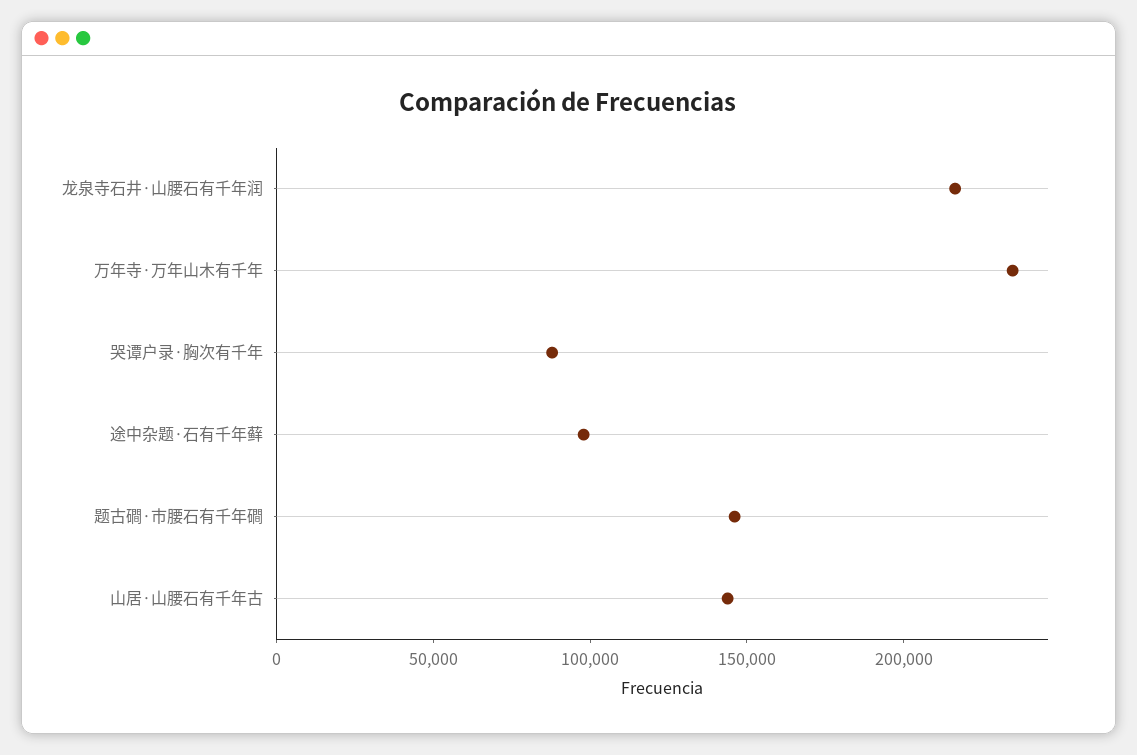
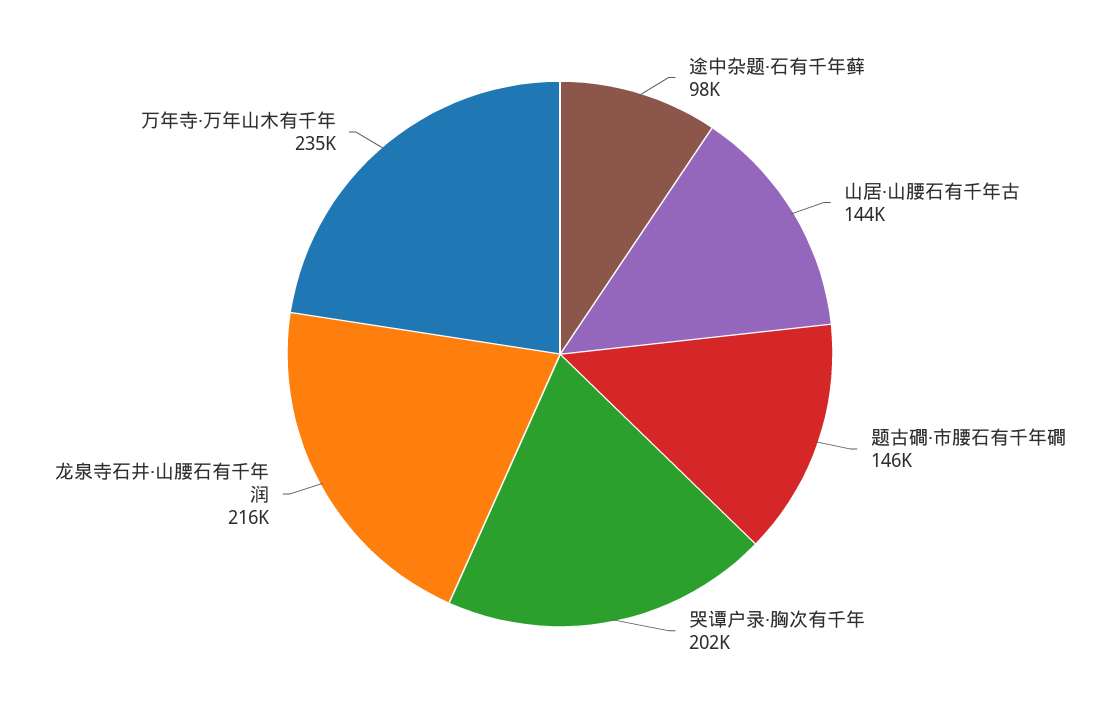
  {
    "龙泉寺石井·山腰石有千年润": 216000,
    "万年寺·万年山木有千年": 235000,
-   "哭谭户录·胸次有千年": 90000,
+   "哭谭户录·胸次有千年": 202000,
    "途中杂题·石有千年藓": 98000,
    "题古磵·市腰石有千年磵": 146000,
    "山居·山腰石有千年古": 144000
  }

